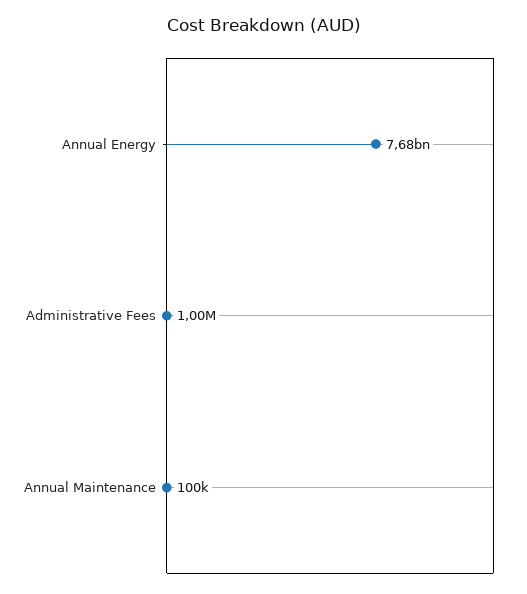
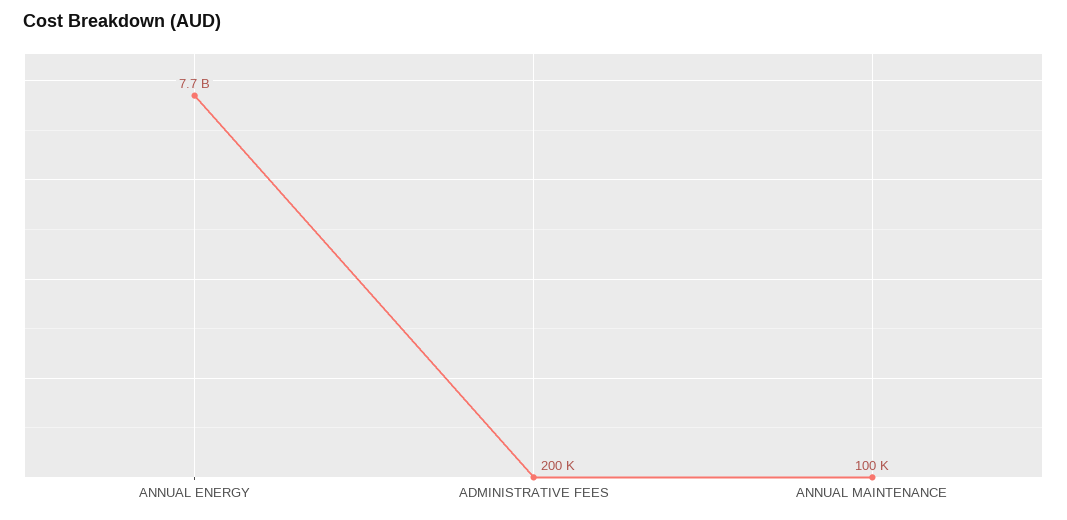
  {
    "Annual Energy": 7680000000,
-   "Administrative Fees": 1000000,
+   "Administrative Fees": 200000,
    "Annual Maintenance": 100000
  }

